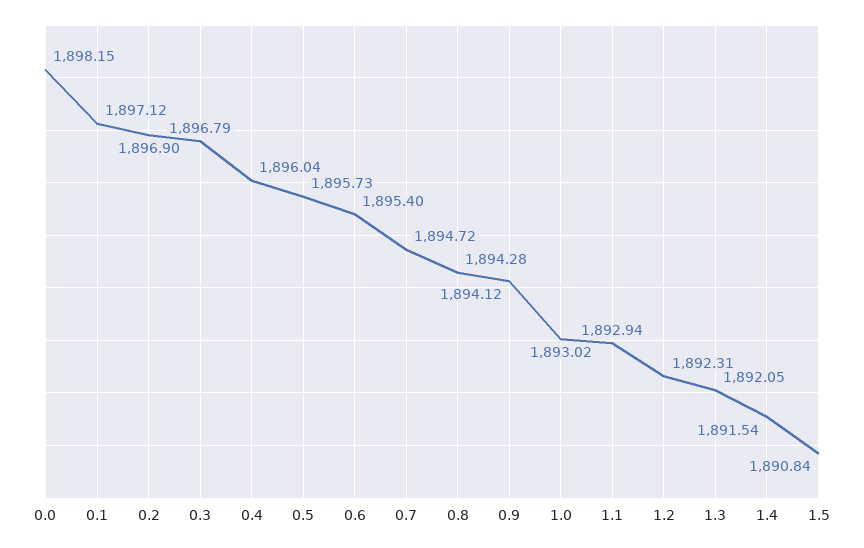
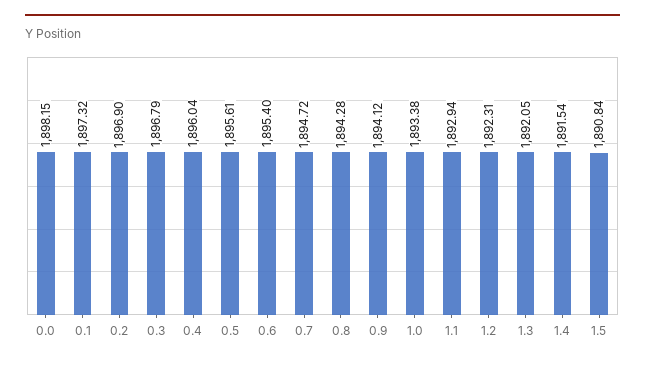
  {
    "0.0": 1898.15,
-   "0.1": 1897.12,
+   "0.1": 1897.32,
    "0.2": 1896.9,
    "0.3": 1896.79,
    "0.4": 1896.04,
-   "0.5": 1895.73,
+   "0.5": 1895.61,
    "0.6": 1895.4,
    "0.7": 1894.72,
    "0.8": 1894.28,
    "0.9": 1894.12,
-   "1.0": 1893.02,
+   "1.0": 1893.38,
    "1.1": 1892.94,
    "1.2": 1892.31,
    "1.3": 1892.05,
    "1.4": 1891.54,
    "1.5": 1890.84
  }

